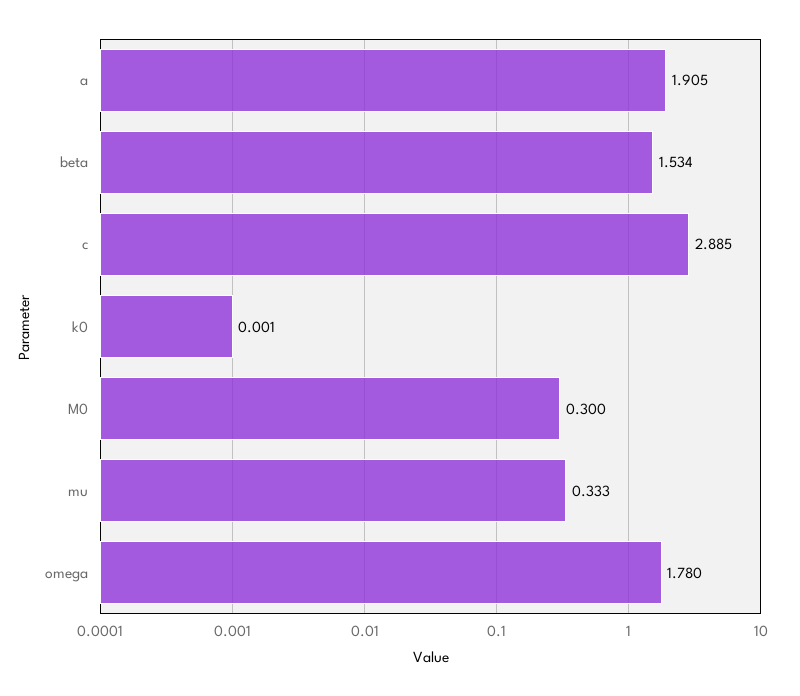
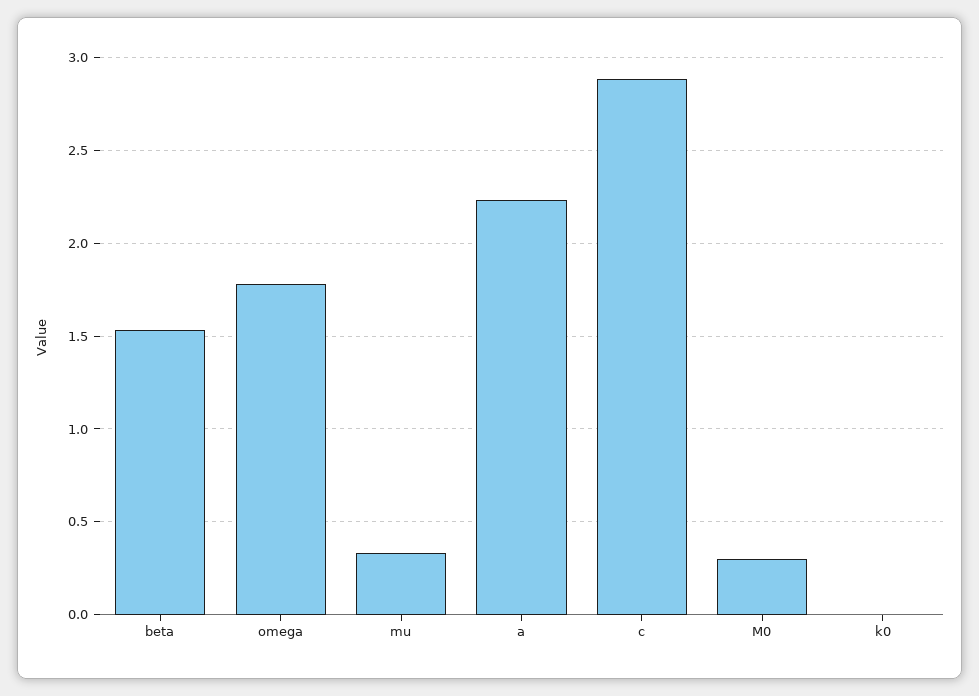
  {
-   "a": 1.905,
+   "a": 2.25,
    "beta": 1.534,
    "c": 2.885,
    "k0": 0.001,
    "M0": 0.3,
    "mu": 0.333,
    "omega": 1.78
  }

